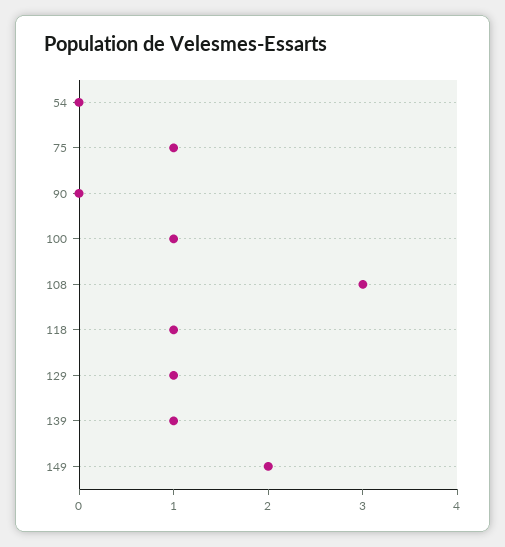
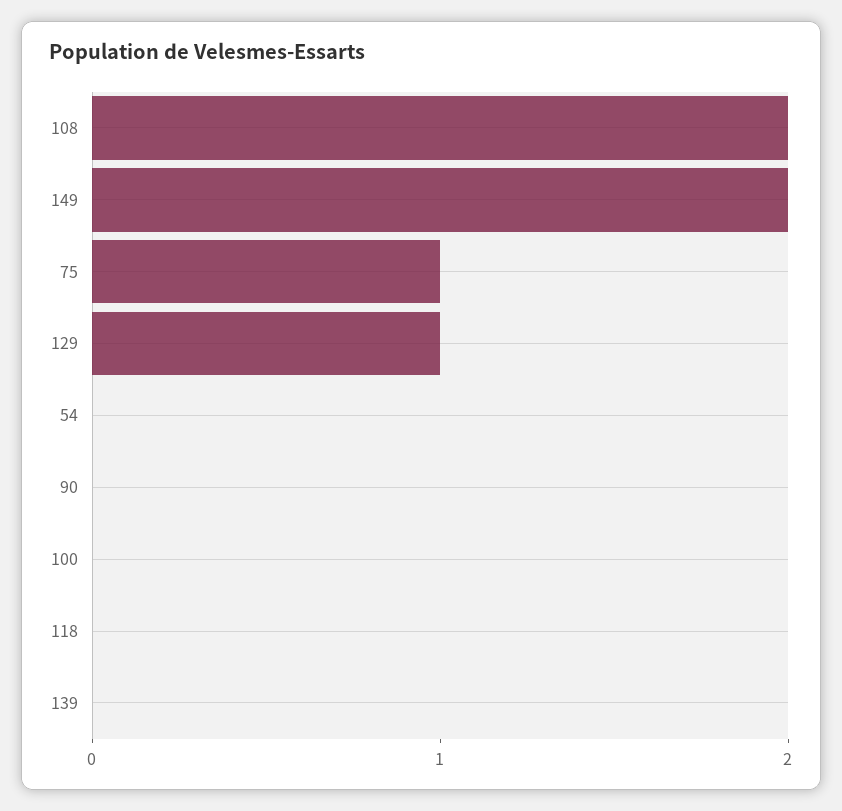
  {
    "54": 0,
    "75": 1,
    "90": 0,
-   "100": 1,
+   "100": 0,
-   "108": 3,
+   "108": 2,
-   "118": 1,
+   "118": 0,
    "129": 1,
-   "139": 1,
+   "139": 0,
    "149": 2
  }

